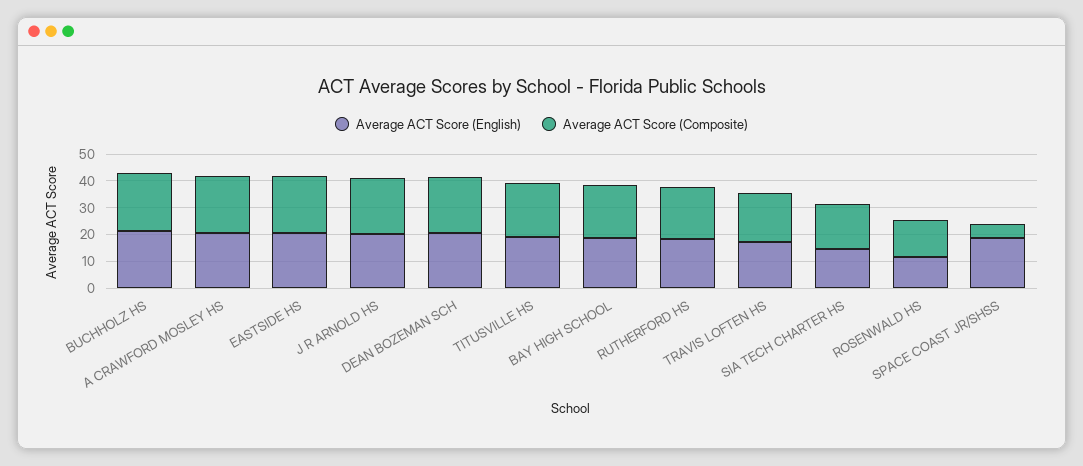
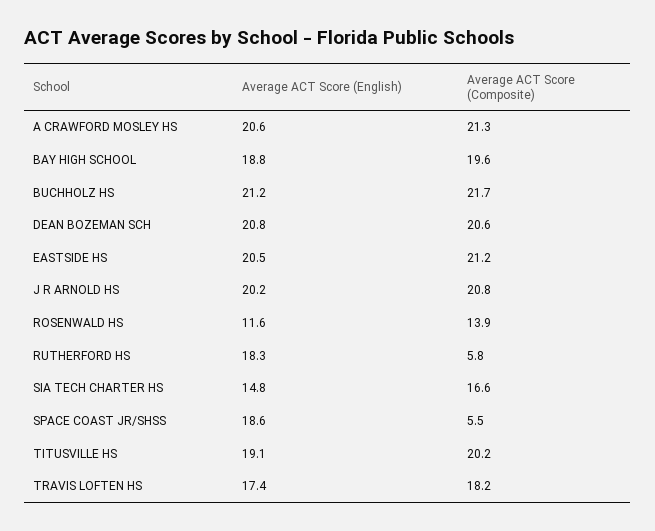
  {
    "Average ACT Score (English)": {
      "BUCHHOLZ HS": 21.2,
      "A CRAWFORD MOSLEY HS": 20.6,
      "EASTSIDE HS": 20.5,
      "J R ARNOLD HS": 20.2,
      "DEAN BOZEMAN SCH": 20.8,
      "TITUSVILLE HS": 19.1,
      "BAY HIGH SCHOOL": 18.8,
      "RUTHERFORD HS": 18.3,
      "TRAVIS LOFTEN HS": 17.4,
      "SIA TECH CHARTER HS": 14.8,
      "ROSENWALD HS": 11.6,
      "SPACE COAST JR/SHSS": 18.6
    },
    "Average ACT Score (Composite)": {
      "BUCHHOLZ HS": 21.7,
      "A CRAWFORD MOSLEY HS": 21.3,
      "EASTSIDE HS": 21.2,
      "J R ARNOLD HS": 20.8,
      "DEAN BOZEMAN SCH": 20.6,
      "TITUSVILLE HS": 20.2,
      "BAY HIGH SCHOOL": 19.6,
-     "RUTHERFORD HS": 20,
+     "RUTHERFORD HS": 5.8,
      "TRAVIS LOFTEN HS": 18.2,
      "SIA TECH CHARTER HS": 16.6,
      "ROSENWALD HS": 13.9,
      "SPACE COAST JR/SHSS": 5.5
    }
  }

